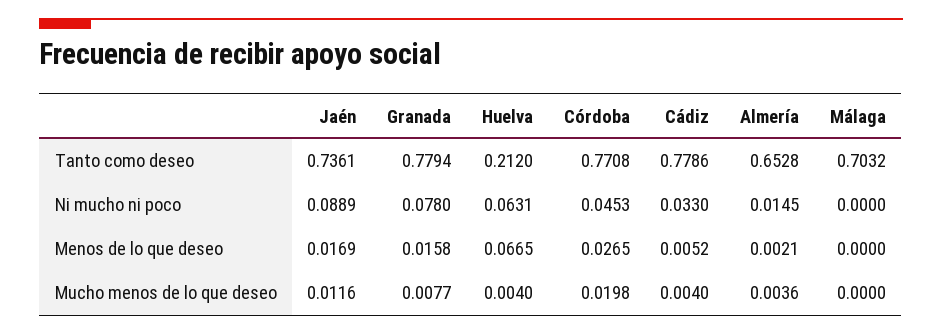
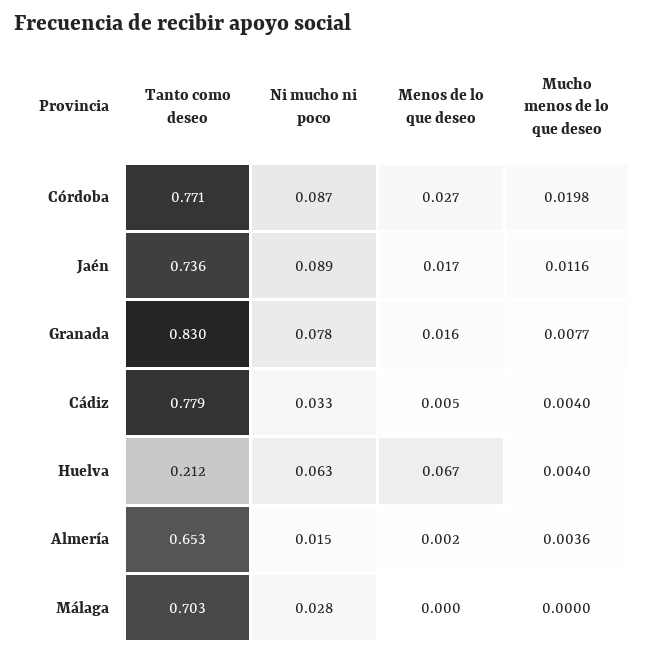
  {
    "Jaén": {
      "Tanto como deseo": 0.7361,
      "Ni mucho ni poco": 0.0889,
      "Menos de lo que deseo": 0.0169,
      "Mucho menos de lo que deseo": 0.0116
    },
    "Granada": {
-     "Tanto como deseo": 0.7794,
+     "Tanto como deseo": 0.83,
      "Ni mucho ni poco": 0.078,
      "Menos de lo que deseo": 0.0158,
      "Mucho menos de lo que deseo": 0.0077
    },
    "Huelva": {
      "Tanto como deseo": 0.212,
      "Ni mucho ni poco": 0.0631,
      "Menos de lo que deseo": 0.0665,
      "Mucho menos de lo que deseo": 0.004
    },
    "Córdoba": {
      "Tanto como deseo": 0.7708,
-     "Ni mucho ni poco": 0.0453,
+     "Ni mucho ni poco": 0.087,
      "Menos de lo que deseo": 0.0265,
      "Mucho menos de lo que deseo": 0.0198
    },
    "Cádiz": {
      "Tanto como deseo": 0.7786,
      "Ni mucho ni poco": 0.033,
      "Menos de lo que deseo": 0.0052,
      "Mucho menos de lo que deseo": 0.004
    },
    "Almería": {
      "Tanto como deseo": 0.6528,
      "Ni mucho ni poco": 0.0145,
      "Menos de lo que deseo": 0.0021,
      "Mucho menos de lo que deseo": 0.0036
    },
    "Málaga": {
      "Tanto como deseo": 0.7032,
-     "Ni mucho ni poco": 0,
+     "Ni mucho ni poco": 0.028,
      "Menos de lo que deseo": 0,
      "Mucho menos de lo que deseo": 0
    }
  }

